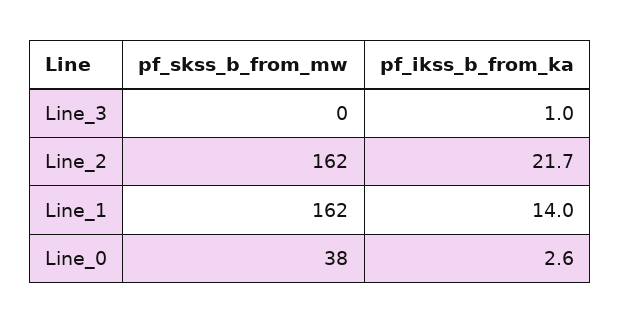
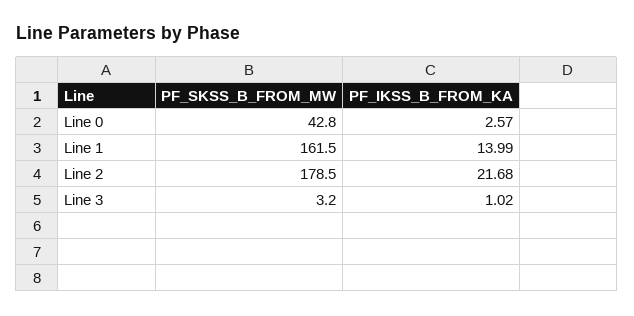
  {
    "pf_skss_b_from_mw": {
-     "Line_3": 0,
+     "Line_3": 3.2,
-     "Line_2": 162,
+     "Line_2": 178.5,
      "Line_1": 161.5,
-     "Line_0": 38
+     "Line_0": 42.8
    },
    "pf_ikss_b_from_ka": {
      "Line_3": 1.02,
      "Line_2": 21.68,
      "Line_1": 13.99,
      "Line_0": 2.57
    }
  }

